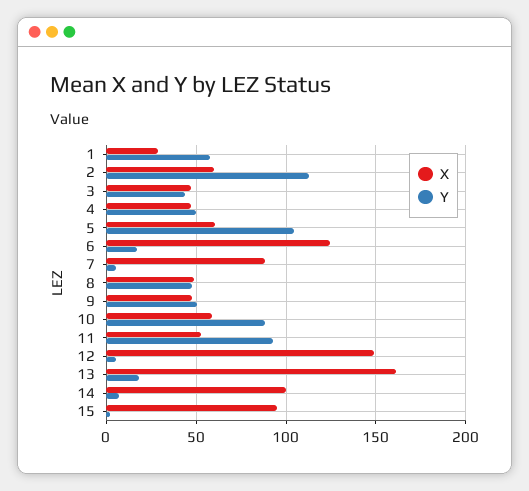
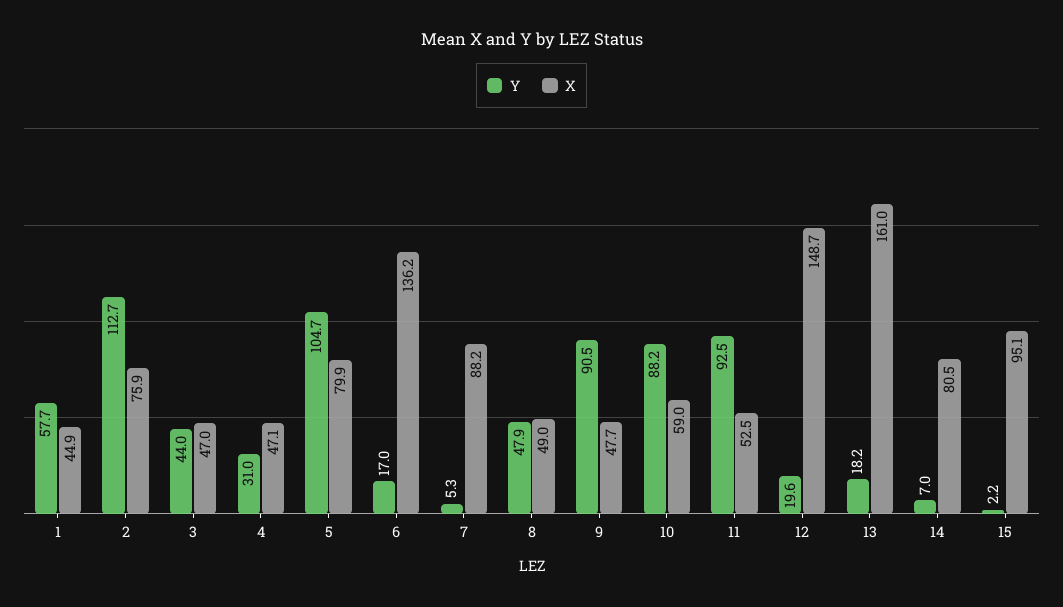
  {
    "X": {
-     "1": 30,
+     "1": 44.9,
-     "2": 60,
+     "2": 75.9,
      "3": 47,
      "4": 47.1,
-     "5": 60,
+     "5": 79.9,
-     "6": 125,
+     "6": 136.2,
      "7": 88.2,
      "8": 49,
      "9": 47.7,
      "10": 59,
      "11": 52.5,
      "12": 148.7,
      "13": 161,
-     "14": 100,
+     "14": 80.5,
      "15": 95.1
    },
    "Y": {
      "1": 57.7,
      "2": 112.7,
      "3": 44,
-     "4": 50,
+     "4": 31,
      "5": 104.7,
      "6": 17,
      "7": 5.3,
      "8": 47.9,
-     "9": 50,
+     "9": 90.5,
      "10": 88.2,
      "11": 92.5,
-     "12": 5,
+     "12": 19.6,
      "13": 18.2,
      "14": 7,
      "15": 2.2
    }
  }

